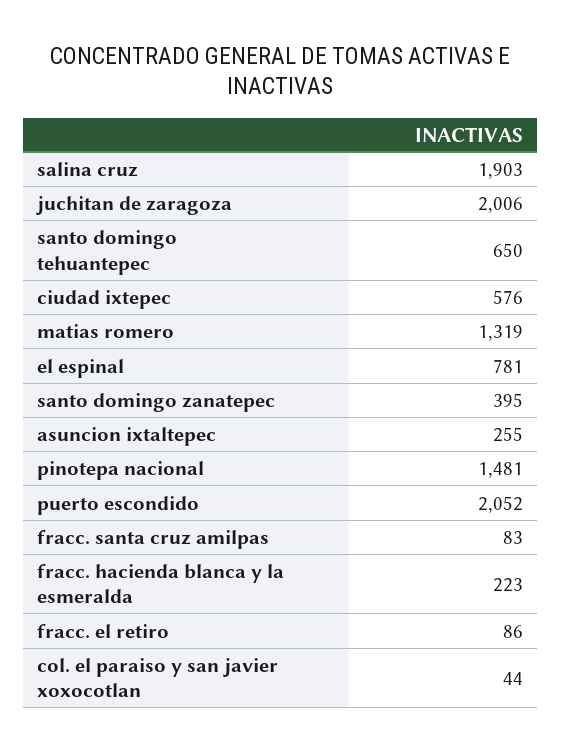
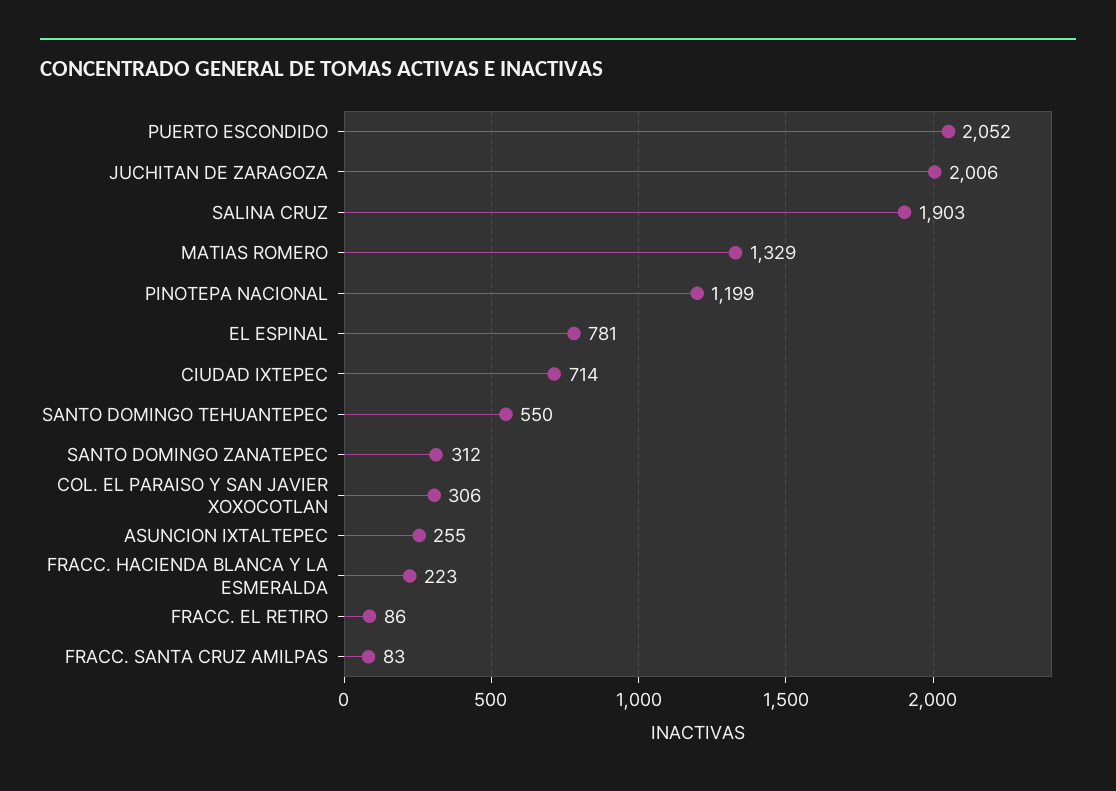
  {
    "salina cruz": 1903,
    "juchitan de zaragoza": 2006,
-   "santo domingo tehuantepec": 650,
+   "santo domingo tehuantepec": 550,
-   "ciudad ixtepec": 576,
+   "ciudad ixtepec": 714,
-   "matias romero": 1319,
+   "matias romero": 1329,
    "el espinal": 781,
-   "santo domingo zanatepec": 395,
+   "santo domingo zanatepec": 312,
    "asuncion ixtaltepec": 255,
-   "pinotepa nacional": 1481,
+   "pinotepa nacional": 1199,
    "puerto escondido": 2052,
    "fracc. santa cruz amilpas": 83,
    "fracc. hacienda blanca y la esmeralda": 223,
    "fracc. el retiro": 86,
-   "col. el paraiso y san javier xoxocotlan": 44
+   "col. el paraiso y san javier xoxocotlan": 306
  }

